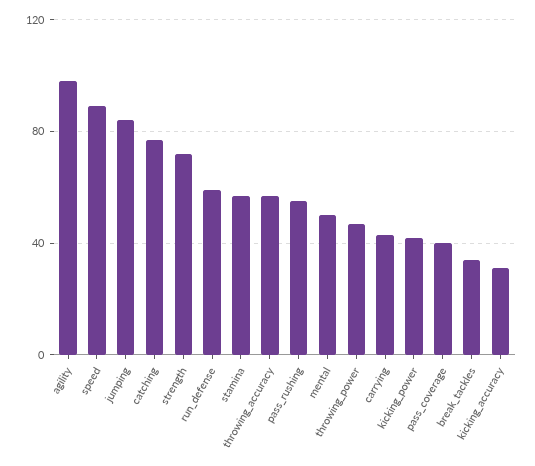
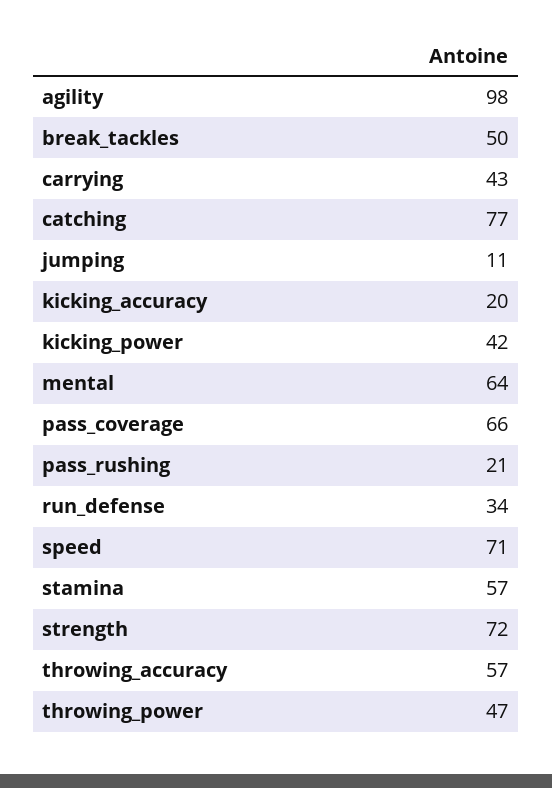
  {
    "agility": 98,
-   "speed": 90,
+   "speed": 71,
-   "jumping": 85,
+   "jumping": 11,
    "catching": 77,
    "strength": 72,
-   "run_defense": 60,
+   "run_defense": 34,
    "stamina": 57,
    "throwing_accuracy": 57,
-   "pass_rushing": 55,
+   "pass_rushing": 21,
-   "mental": 50,
+   "mental": 64,
    "throwing_power": 47,
    "carrying": 43,
    "kicking_power": 42,
-   "pass_coverage": 40,
+   "pass_coverage": 66,
-   "break_tackles": 35,
+   "break_tackles": 50,
-   "kicking_accuracy": 30
+   "kicking_accuracy": 20
  }

